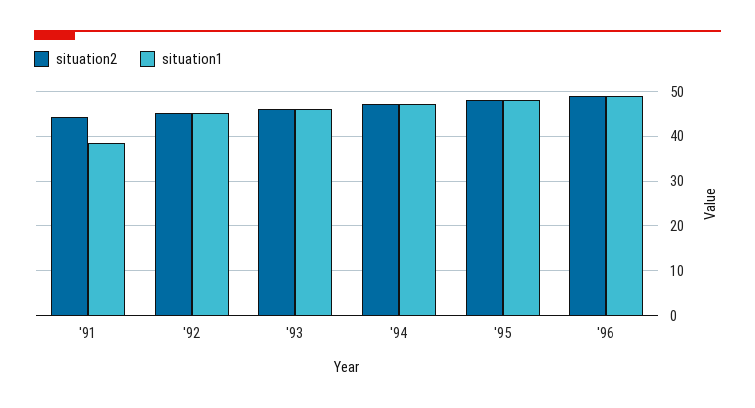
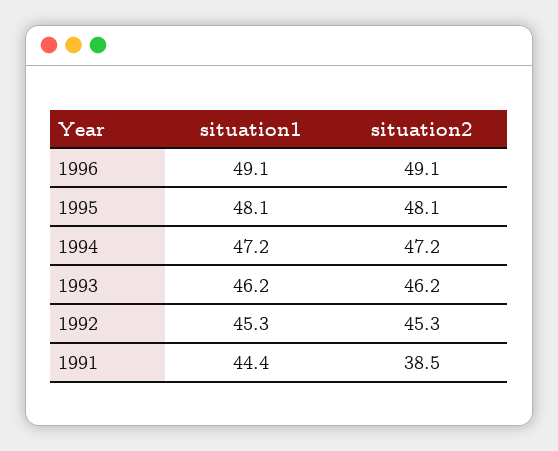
  {
    "situation2": {
-     "'91": 44,
+     "'91": 38.5,
      "'92": 45.3,
      "'93": 46.2,
      "'94": 47.2,
      "'95": 48.1,
      "'96": 49.1
    },
    "situation1": {
-     "'91": 38,
+     "'91": 44.4,
      "'92": 45.3,
      "'93": 46.2,
      "'94": 47.2,
      "'95": 48.1,
      "'96": 49.1
    }
  }

